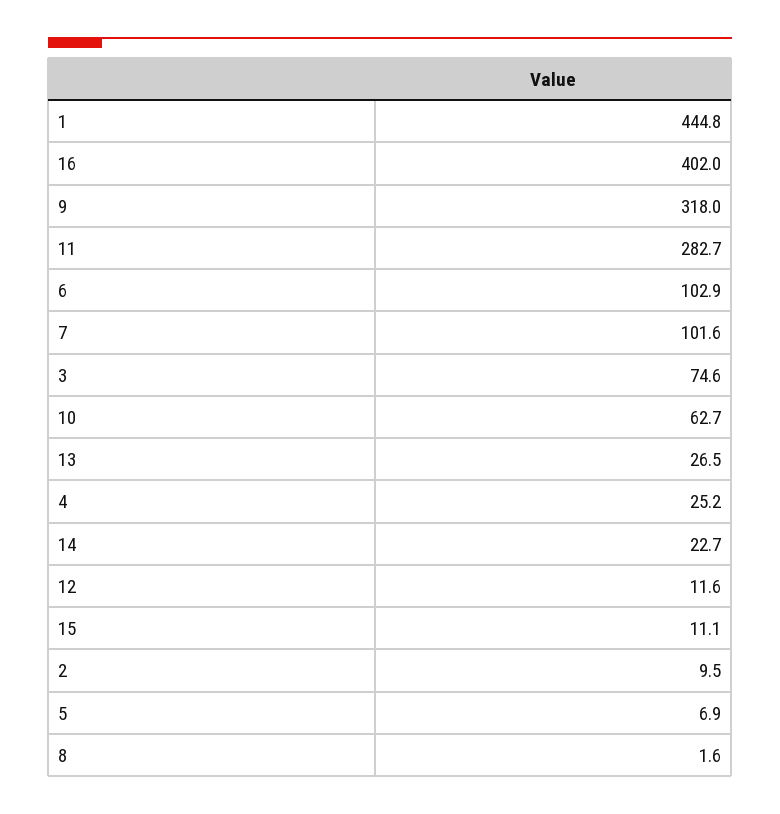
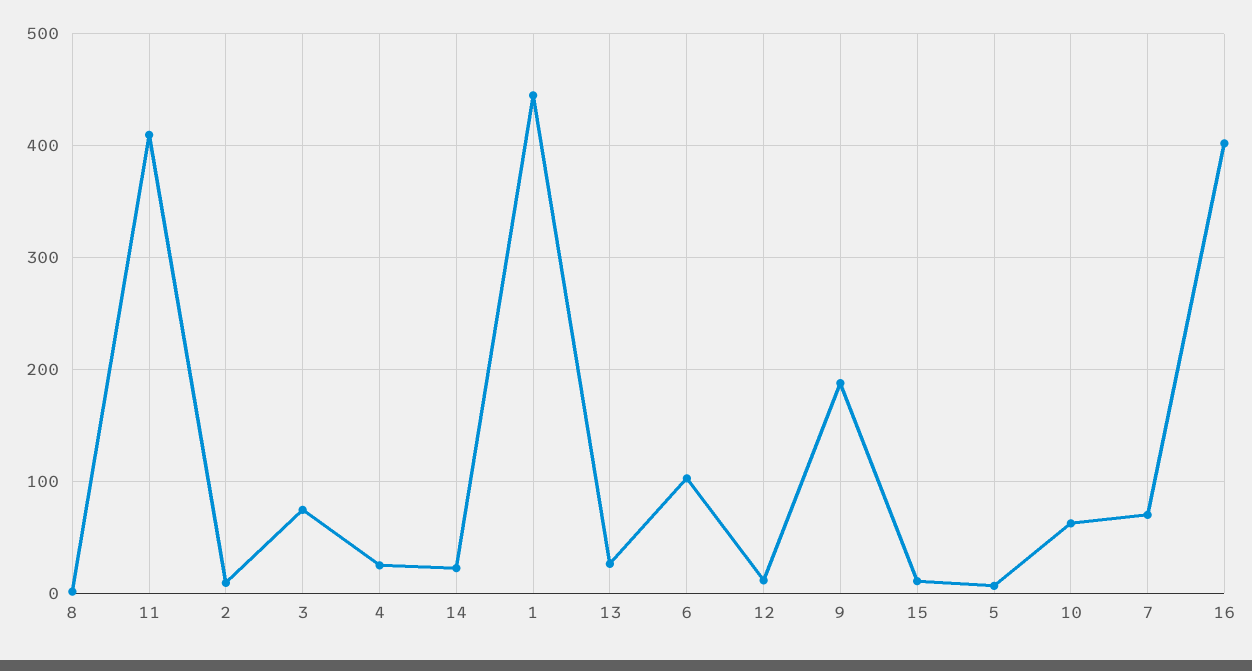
  {
    "1": 444.8,
    "16": 402,
-   "9": 318,
+   "9": 190,
-   "11": 282.7,
+   "11": 410,
    "6": 102.9,
-   "7": 101.6,
+   "7": 70,
    "3": 74.6,
    "10": 62.7,
    "13": 26.5,
    "4": 25.2,
    "14": 22.7,
    "12": 11.6,
    "15": 11.1,
    "2": 9.5,
    "5": 6.9,
    "8": 1.6
  }

